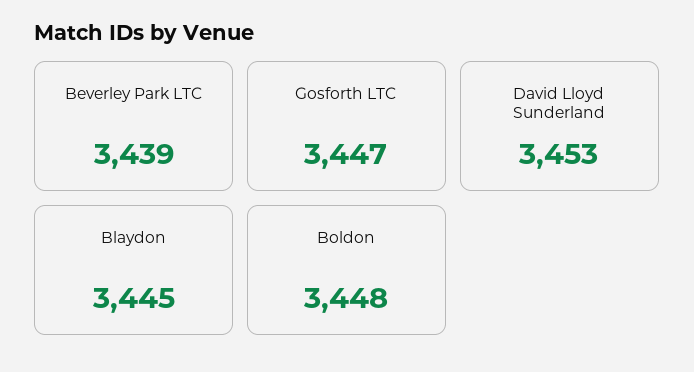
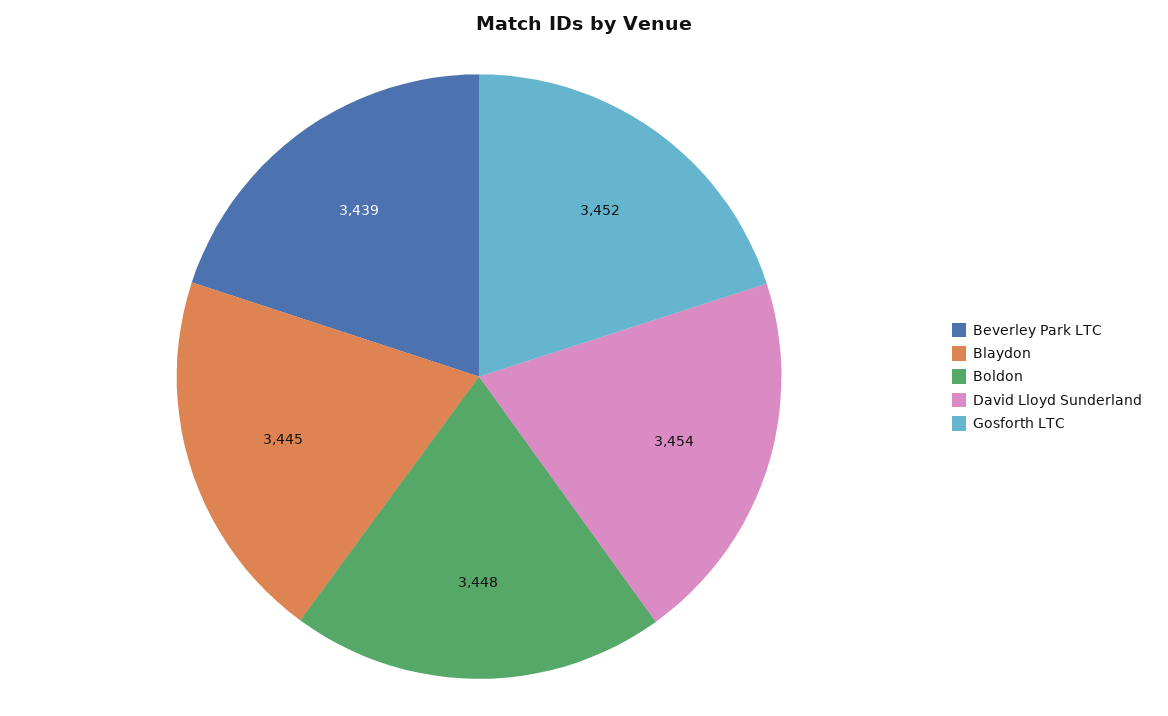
  {
    "Beverley Park LTC": 3439,
-   "Gosforth LTC": 3447,
+   "Gosforth LTC": 3452,
-   "David Lloyd Sunderland": 3453,
+   "David Lloyd Sunderland": 3454,
    "Blaydon": 3445,
    "Boldon": 3448
  }

